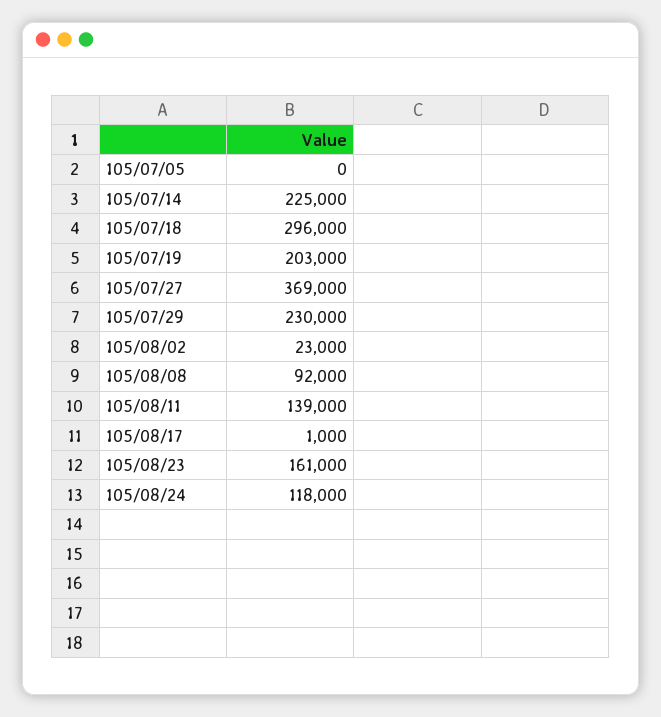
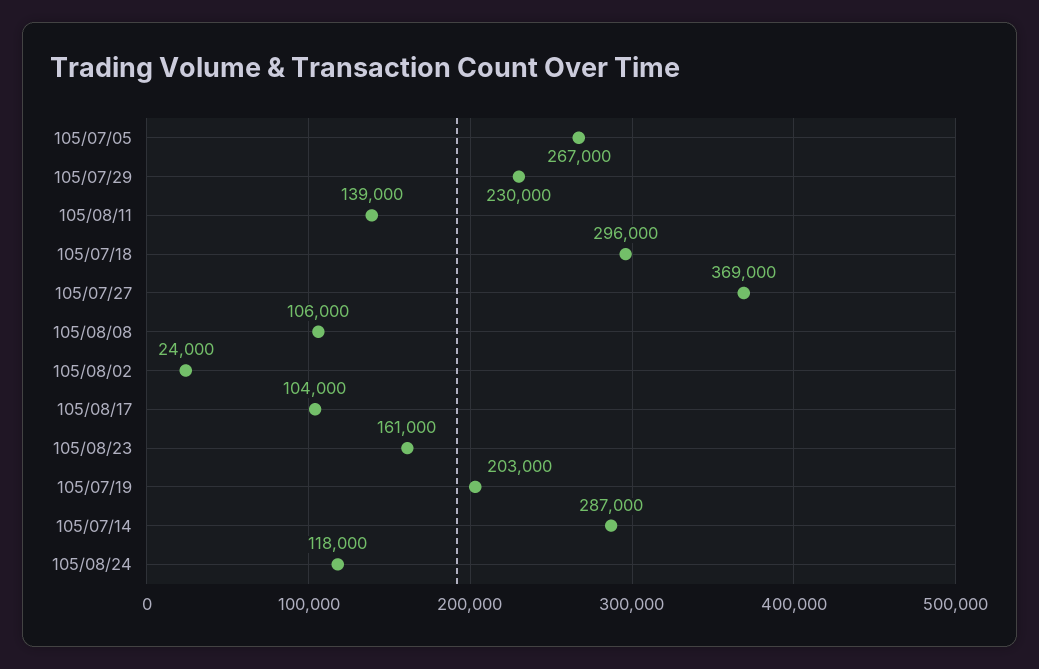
  {
-   "105/07/05": 0,
+   "105/07/05": 267000,
-   "105/07/14": 225000,
+   "105/07/14": 287000,
    "105/07/18": 296000,
    "105/07/19": 203000,
    "105/07/27": 369000,
    "105/07/29": 230000,
-   "105/08/02": 23000,
+   "105/08/02": 24000,
-   "105/08/08": 92000,
+   "105/08/08": 106000,
    "105/08/11": 139000,
-   "105/08/17": 1000,
+   "105/08/17": 104000,
    "105/08/23": 161000,
    "105/08/24": 118000
  }

